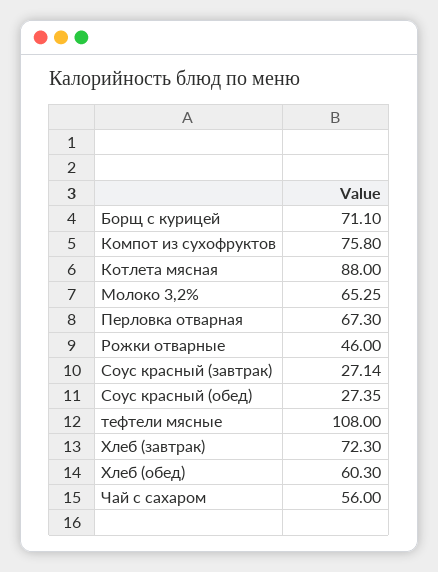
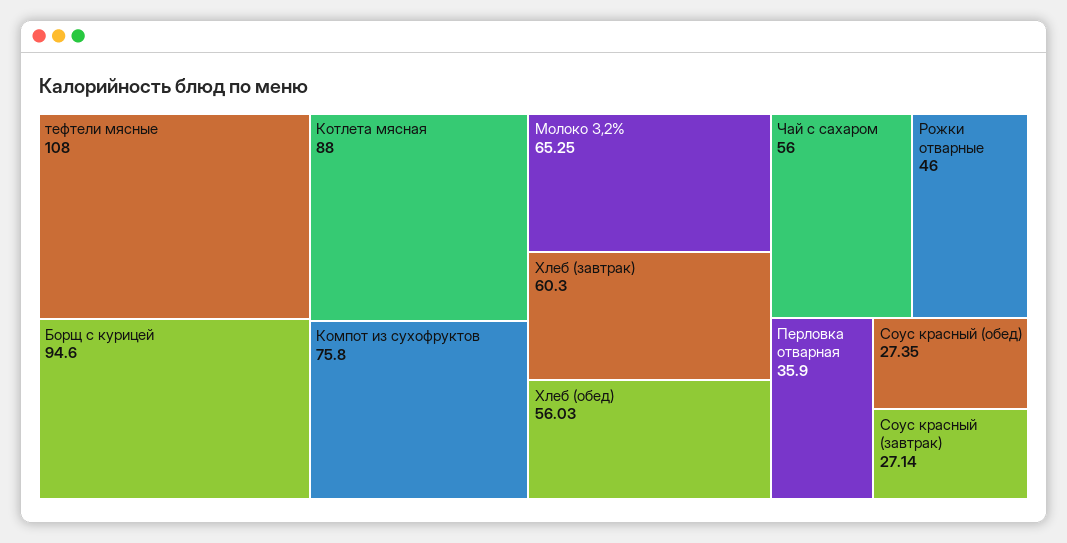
  {
-   "Борщ с курицей": 71.1,
+   "Борщ с курицей": 94.6,
    "Компот из сухофруктов": 75.8,
    "Котлета мясная": 88,
    "Молоко 3,2%": 65.25,
-   "Перловка отварная": 67.3,
+   "Перловка отварная": 35.9,
    "Рожки отварные": 46,
    "Соус красный (завтрак)": 27.14,
    "Соус красный (обед)": 27.35,
    "тефтели мясные": 108,
-   "Хлеб (завтрак)": 72.3,
+   "Хлеб (завтрак)": 60.3,
-   "Хлеб (обед)": 60.3,
+   "Хлеб (обед)": 56.03,
    "Чай с сахаром": 56
  }

